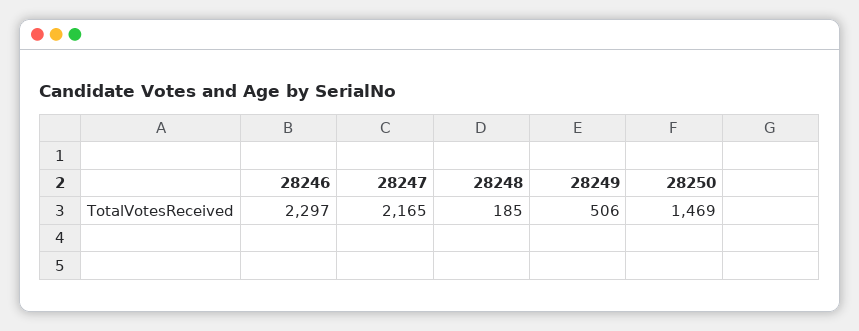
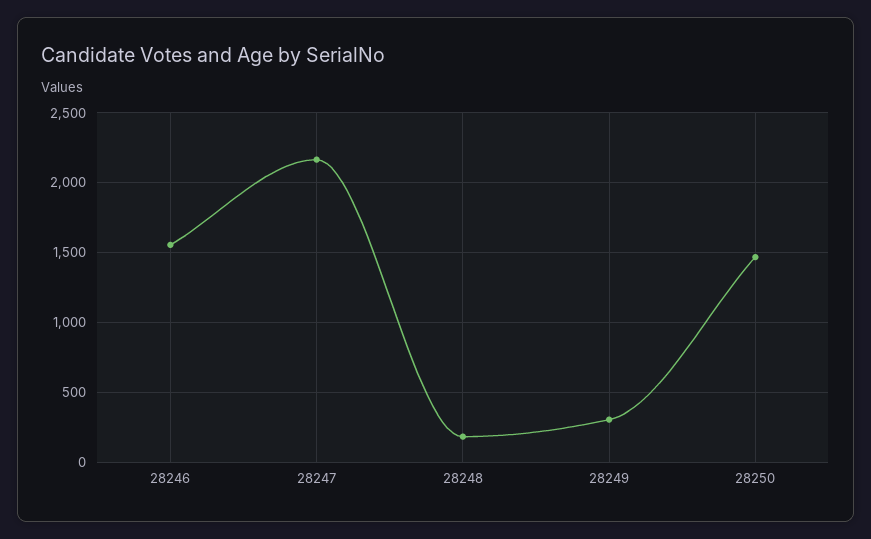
  {
-   "28246": 2297,
+   "28246": 1550,
    "28247": 2165,
    "28248": 185,
-   "28249": 506,
+   "28249": 300,
    "28250": 1469
  }

